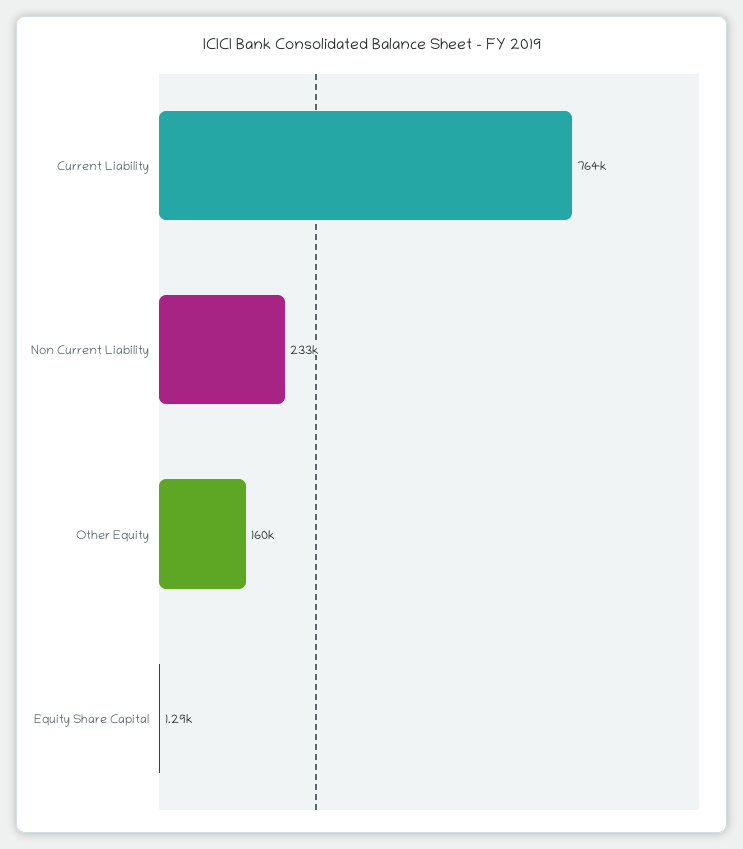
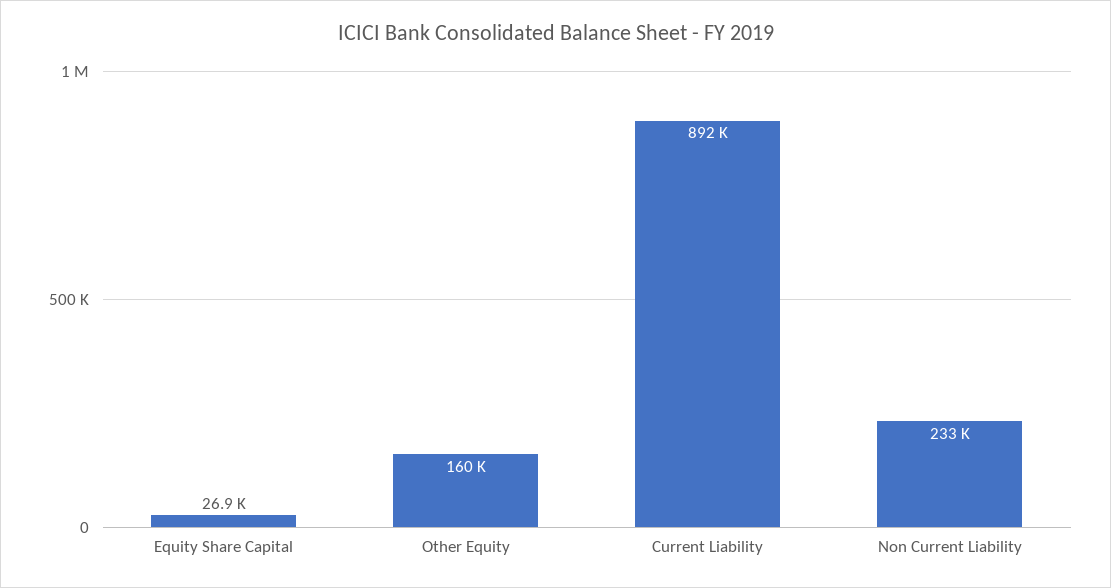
  {
-   "Current Liability": 764000,
+   "Current Liability": 892000,
    "Non Current Liability": 233000,
    "Other Equity": 160000,
-   "Equity Share Capital": 1290
+   "Equity Share Capital": 26900
  }

